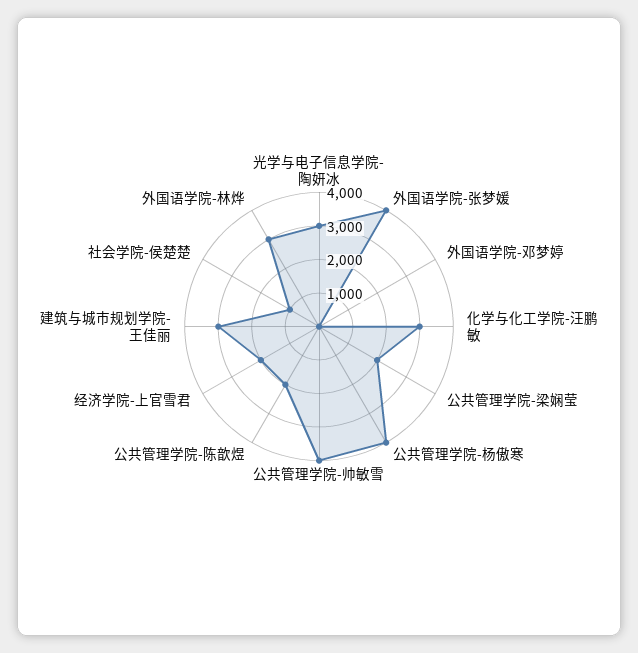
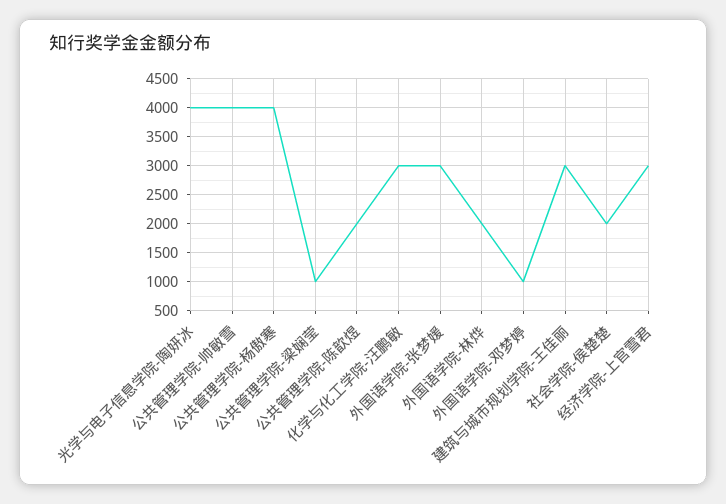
  {
-   "光学与电子信息学院-陶妍冰": 3000,
+   "光学与电子信息学院-陶妍冰": 4000,
-   "外国语学院-张梦媛": 4000,
+   "外国语学院-张梦媛": 3000,
-   "外国语学院-邓梦婷": 0,
+   "外国语学院-邓梦婷": 1000,
    "化学与化工学院-汪鹏敏": 3000,
-   "公共管理学院-梁娴莹": 2000,
+   "公共管理学院-梁娴莹": 1000,
    "公共管理学院-杨傲寒": 4000,
    "公共管理学院-帅敏雪": 4000,
    "公共管理学院-陈歆煜": 2000,
-   "经济学院-上官雪君": 2000,
+   "经济学院-上官雪君": 3000,
    "建筑与城市规划学院-王佳丽": 3000,
-   "社会学院-侯楚楚": 1000,
+   "社会学院-侯楚楚": 2000,
-   "外国语学院-林烨": 3000
+   "外国语学院-林烨": 2000
  }

